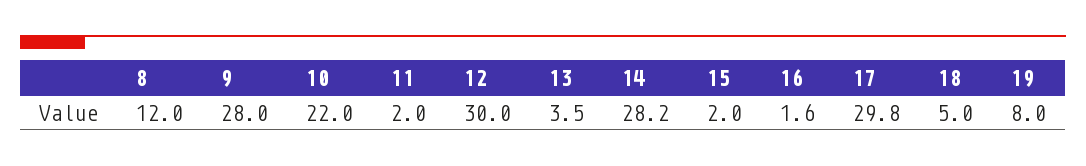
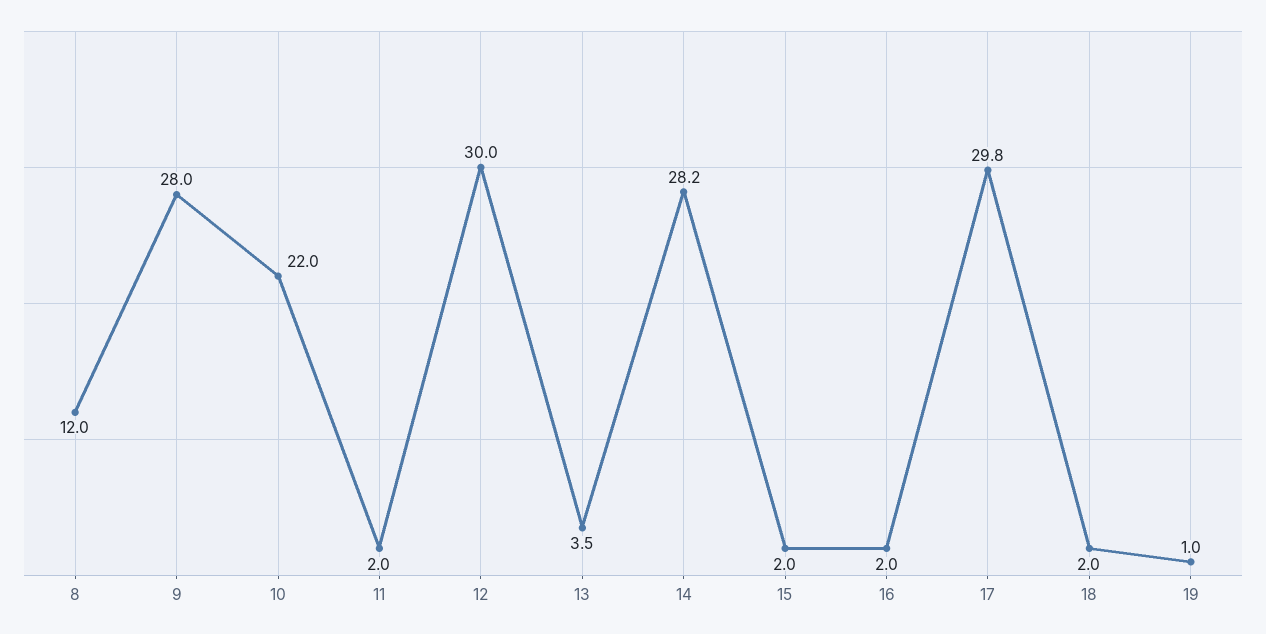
  {
    "8": 12,
    "9": 28,
    "10": 22,
    "11": 2,
    "12": 30,
    "13": 3.5,
    "14": 28.2,
    "15": 2,
-   "16": 1.6,
+   "16": 2,
    "17": 29.8,
-   "18": 5,
+   "18": 2,
-   "19": 8
+   "19": 1
  }

